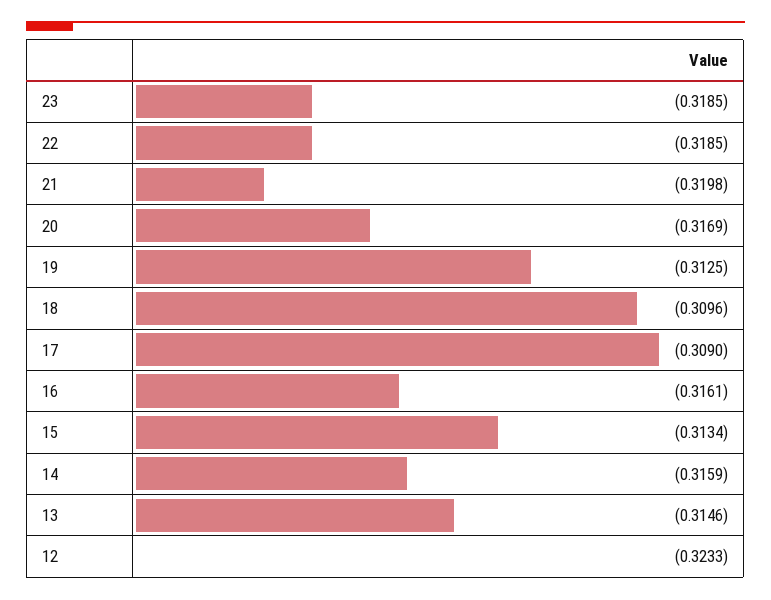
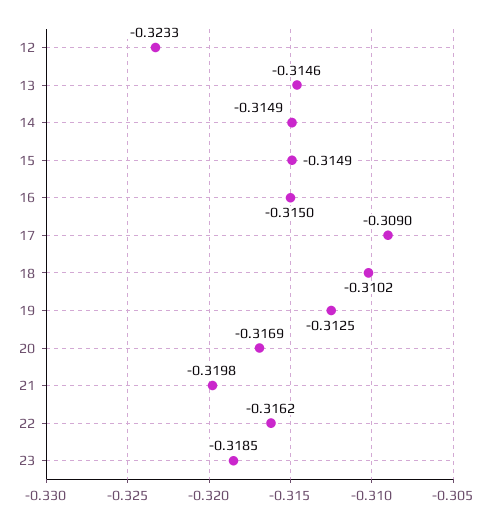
  {
    "23": -0.3185,
-   "22": -0.3185,
+   "22": -0.3162,
    "21": -0.3198,
    "20": -0.3169,
    "19": -0.3125,
-   "18": -0.3096,
+   "18": -0.3102,
    "17": -0.309,
-   "16": -0.3161,
+   "16": -0.315,
-   "15": -0.3134,
+   "15": -0.3149,
-   "14": -0.3159,
+   "14": -0.3149,
    "13": -0.3146,
    "12": -0.3233
  }

